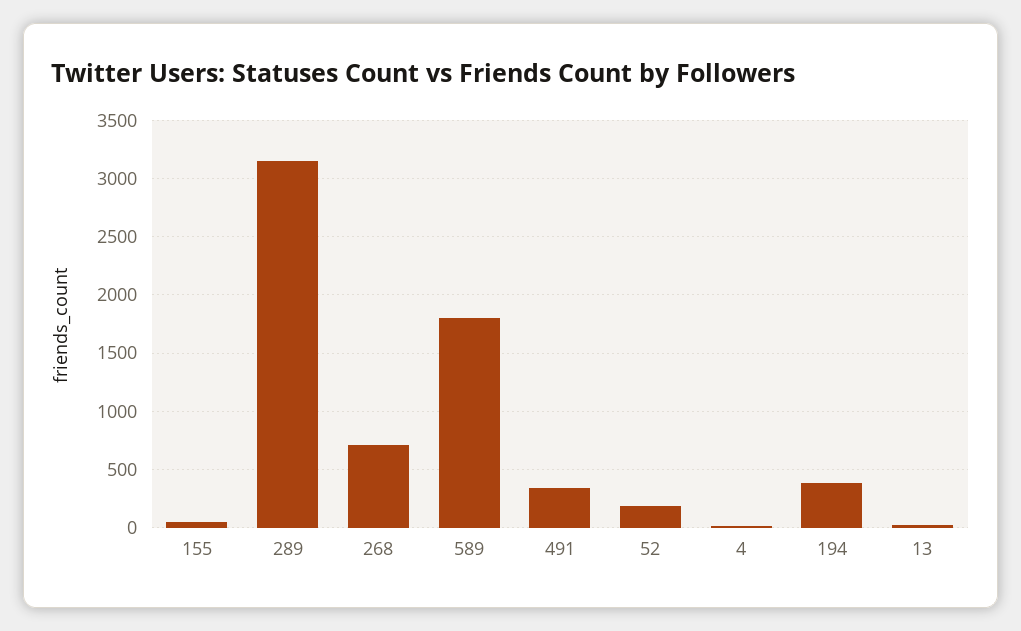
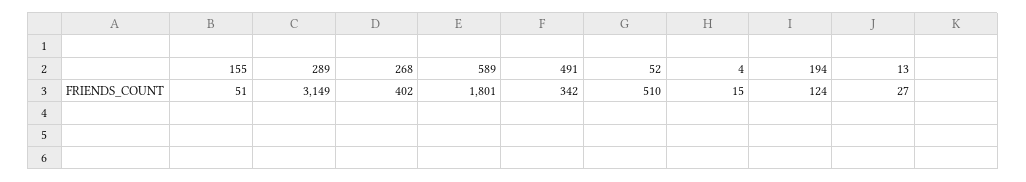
  {
    "155": 51,
    "289": 3149,
-   "268": 700,
+   "268": 402,
    "589": 1801,
    "491": 342,
-   "52": 200,
+   "52": 510,
    "4": 15,
-   "194": 400,
+   "194": 124,
    "13": 27
  }

